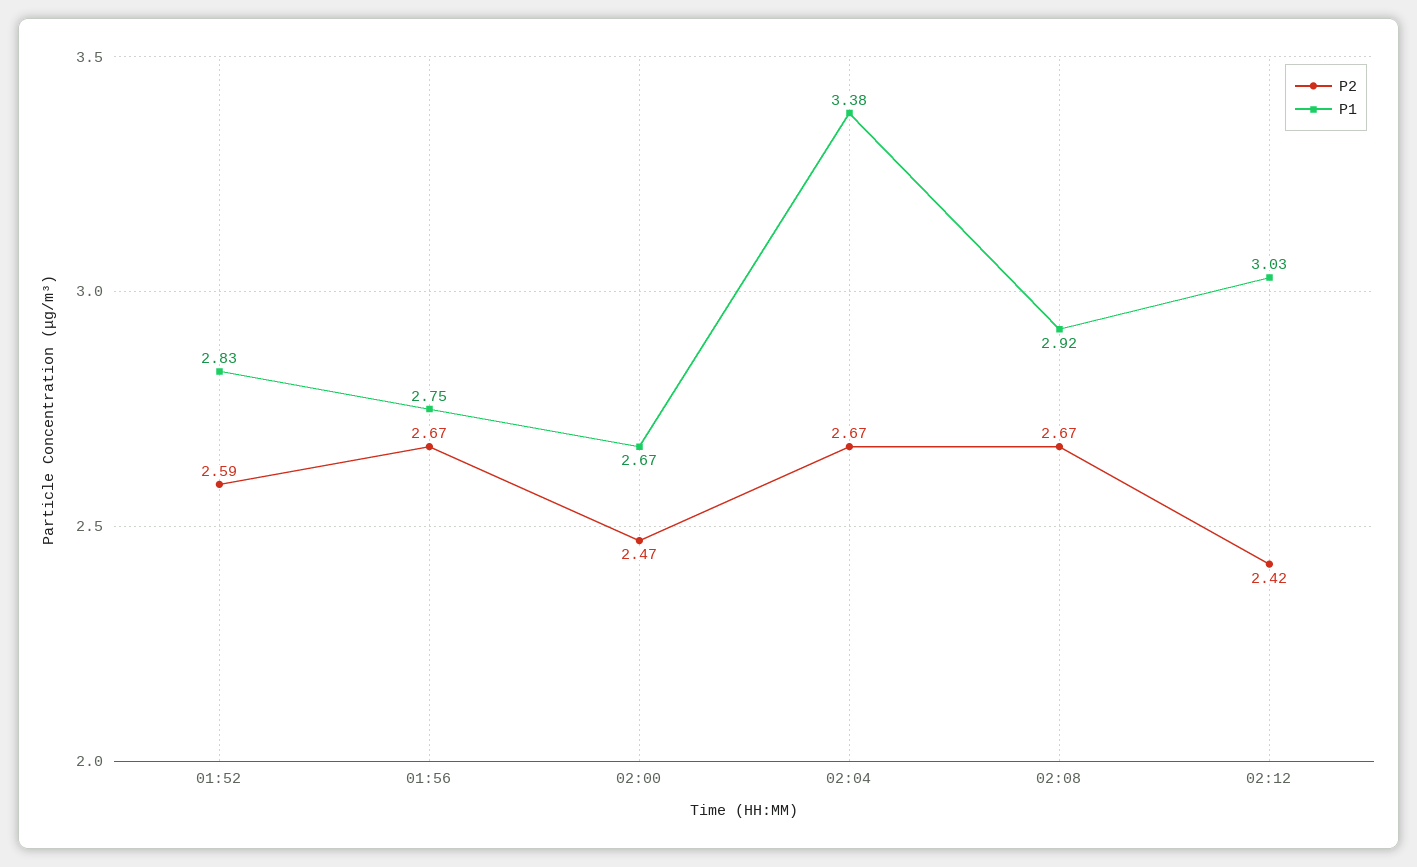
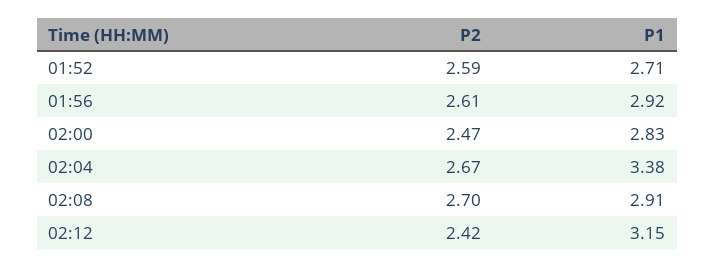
  {
    "P2": {
      "01:52": 2.59,
-     "01:56": 2.67,
+     "01:56": 2.61,
      "02:00": 2.47,
      "02:04": 2.67,
-     "02:08": 2.67,
+     "02:08": 2.7,
      "02:12": 2.42
    },
    "P1": {
-     "01:52": 2.83,
+     "01:52": 2.71,
-     "01:56": 2.75,
+     "01:56": 2.92,
-     "02:00": 2.67,
+     "02:00": 2.83,
      "02:04": 3.38,
-     "02:08": 2.92,
+     "02:08": 2.91,
-     "02:12": 3.03
+     "02:12": 3.15
    }
  }

